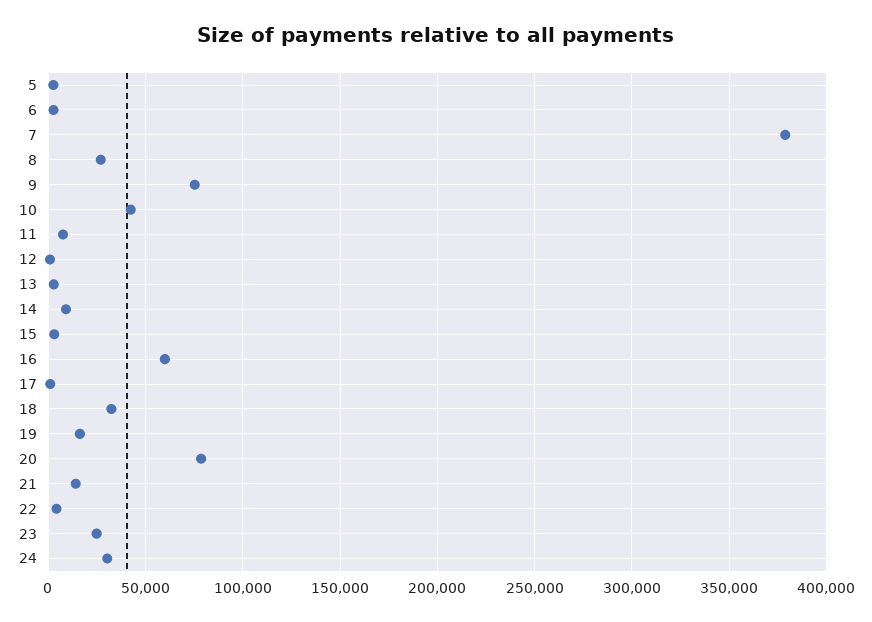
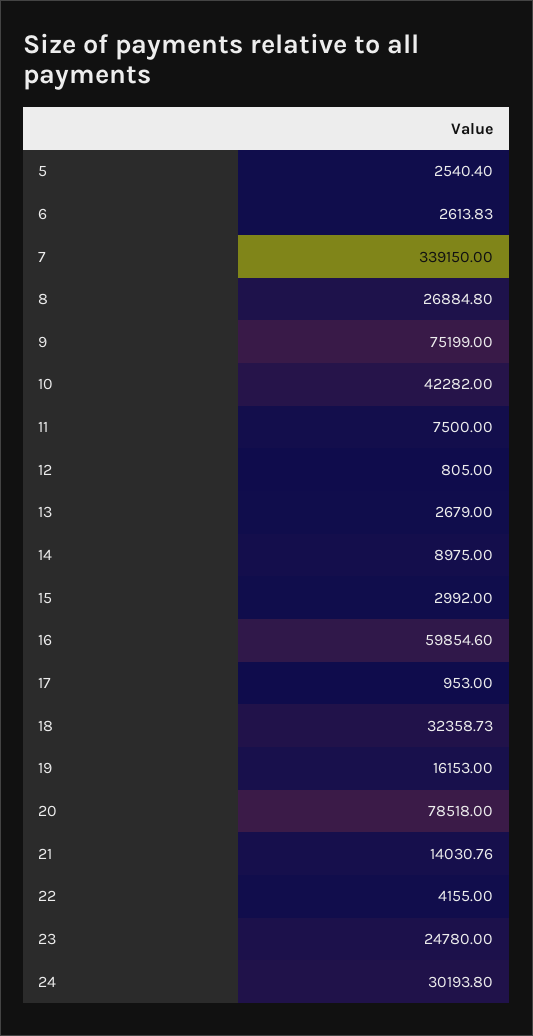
  {
    "5": 2540.4,
    "6": 2613.83,
-   "7": 380000,
+   "7": 339150,
    "8": 26884.8,
    "9": 75199,
    "10": 42282,
    "11": 7500,
    "12": 805,
    "13": 2679,
    "14": 8975,
    "15": 2992,
    "16": 59854.6,
    "17": 953,
    "18": 32358.73,
    "19": 16153,
    "20": 78518,
    "21": 14030.76,
    "22": 4155,
    "23": 24780,
    "24": 30193.8
  }

